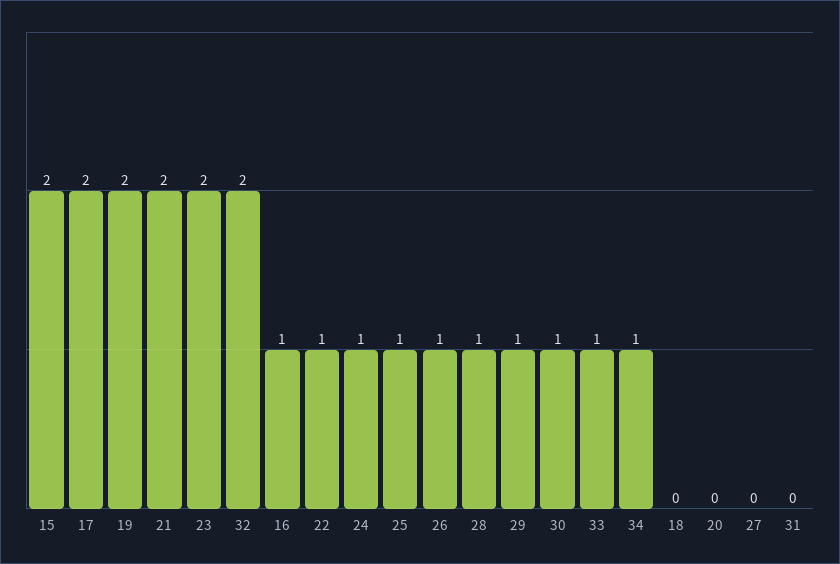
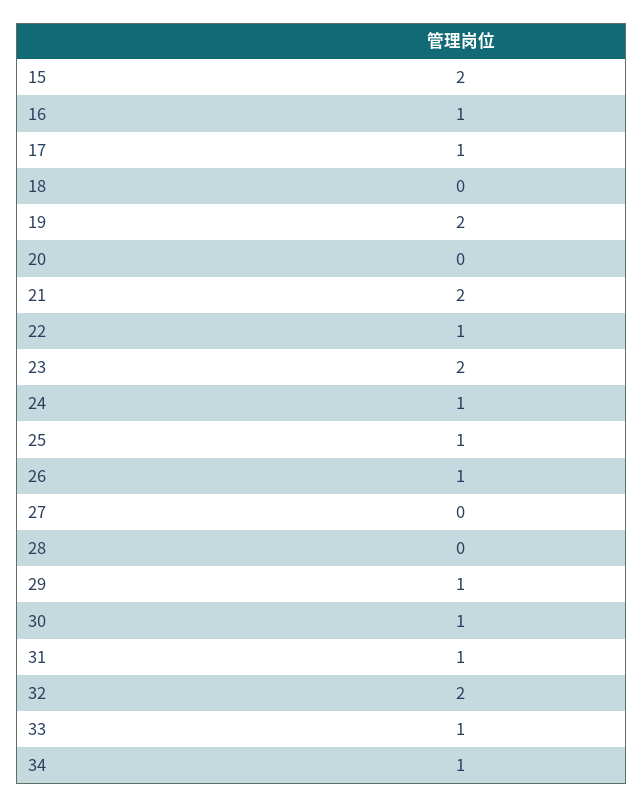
  {
    "15": 2,
-   "17": 2,
+   "17": 1,
    "19": 2,
    "21": 2,
    "23": 2,
    "32": 2,
    "16": 1,
    "22": 1,
    "24": 1,
    "25": 1,
    "26": 1,
-   "28": 1,
+   "28": 0,
    "29": 1,
    "30": 1,
    "33": 1,
    "34": 1,
    "18": 0,
    "20": 0,
    "27": 0,
-   "31": 0
+   "31": 1
  }

